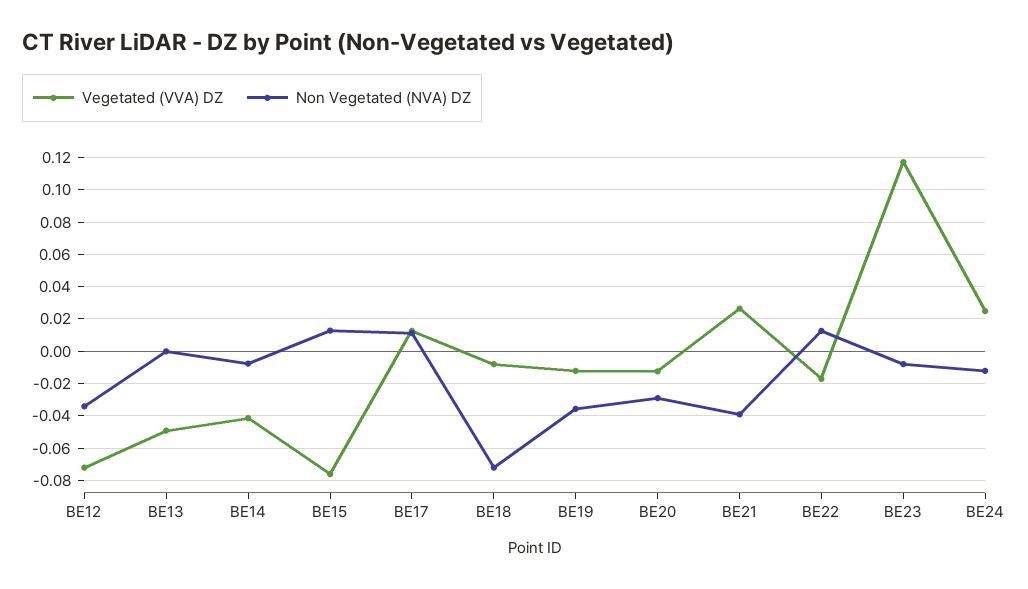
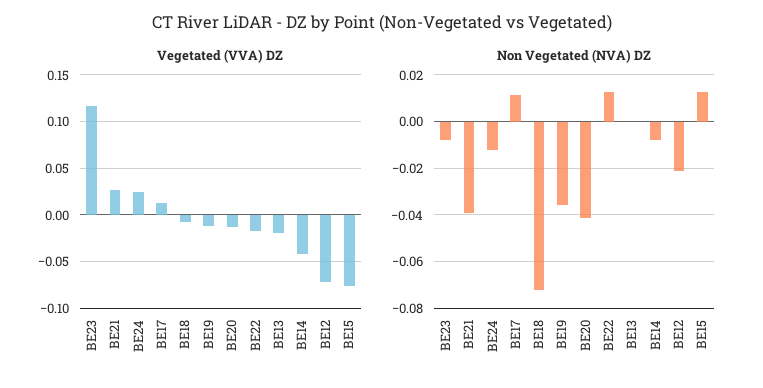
  {
    "Vegetated (VVA) DZ": {
      "BE12": -0.07,
-     "BE13": -0.05,
+     "BE13": -0.02,
      "BE14": -0.04,
      "BE15": -0.075,
      "BE17": 0.015,
      "BE18": -0.01,
      "BE19": -0.01,
      "BE20": -0.01,
      "BE21": 0.025,
      "BE22": -0.015,
      "BE23": 0.115,
      "BE24": 0.025
    },
    "Non Vegetated (NVA) DZ": {
-     "BE12": -0.035,
+     "BE12": -0.02,
      "BE13": 0,
      "BE14": -0.01,
      "BE15": 0.015,
      "BE17": 0.01,
      "BE18": -0.07,
      "BE19": -0.035,
-     "BE20": -0.03,
+     "BE20": -0.04,
      "BE21": -0.04,
      "BE22": 0.015,
      "BE23": -0.01,
      "BE24": -0.01
    }
  }

